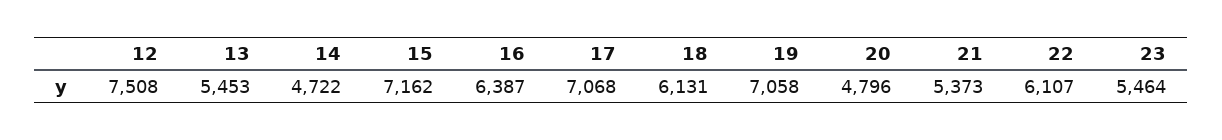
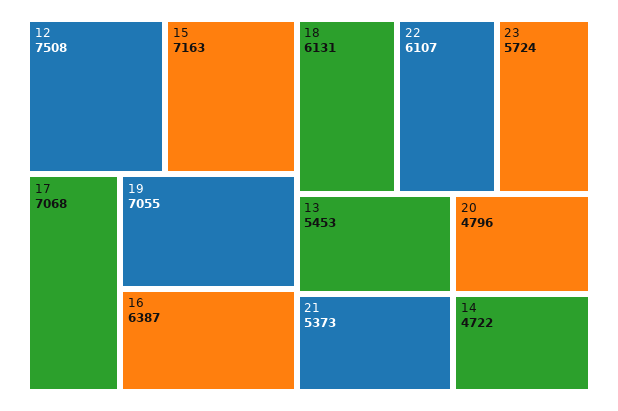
  {
    "12": 7508,
    "13": 5453,
    "14": 4722,
-   "15": 7162,
+   "15": 7163,
    "16": 6387,
    "17": 7068,
    "18": 6131,
-   "19": 7058,
+   "19": 7055,
    "20": 4796,
    "21": 5373,
    "22": 6107,
-   "23": 5464
+   "23": 5724
  }

